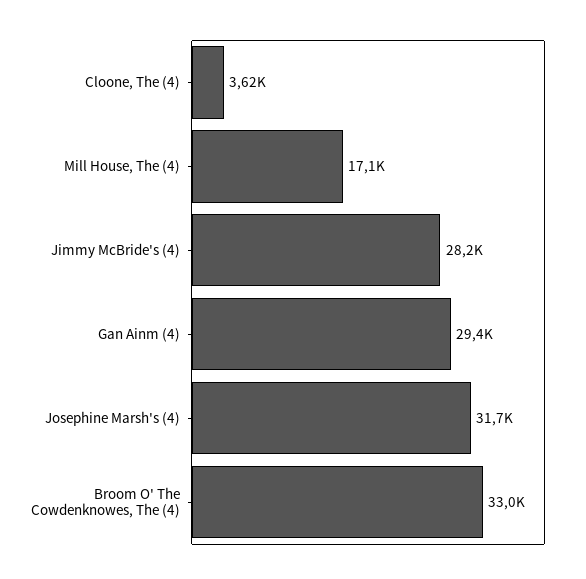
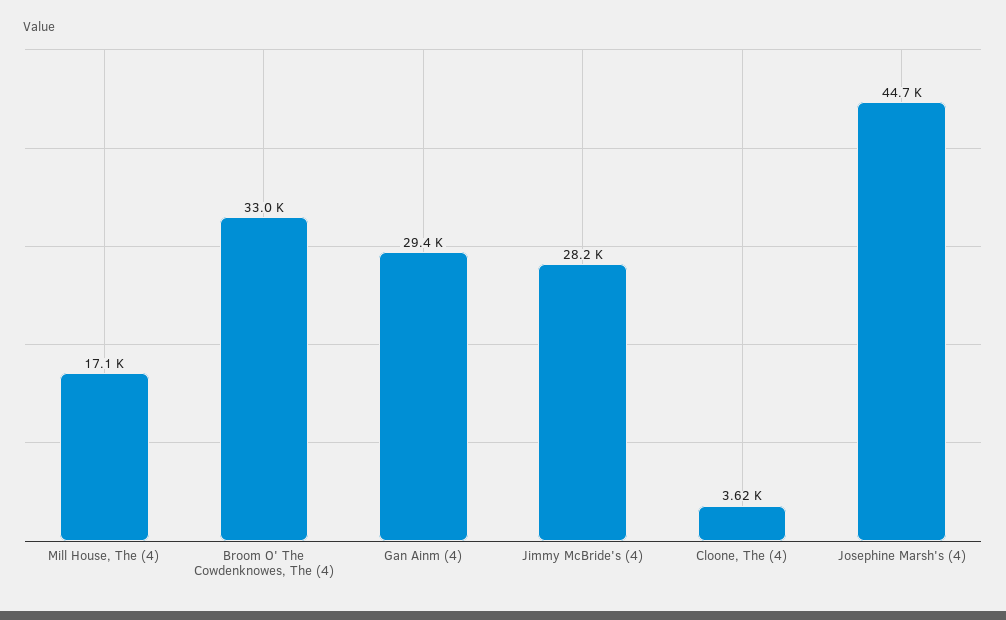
  {
    "Cloone, The (4)": 3620,
    "Mill House, The (4)": 17100,
    "Jimmy McBride's (4)": 28200,
    "Gan Ainm (4)": 29400,
-   "Josephine Marsh's (4)": 31700,
+   "Josephine Marsh's (4)": 44700,
    "Broom O' The Cowdenknowes, The (4)": 33000
  }

